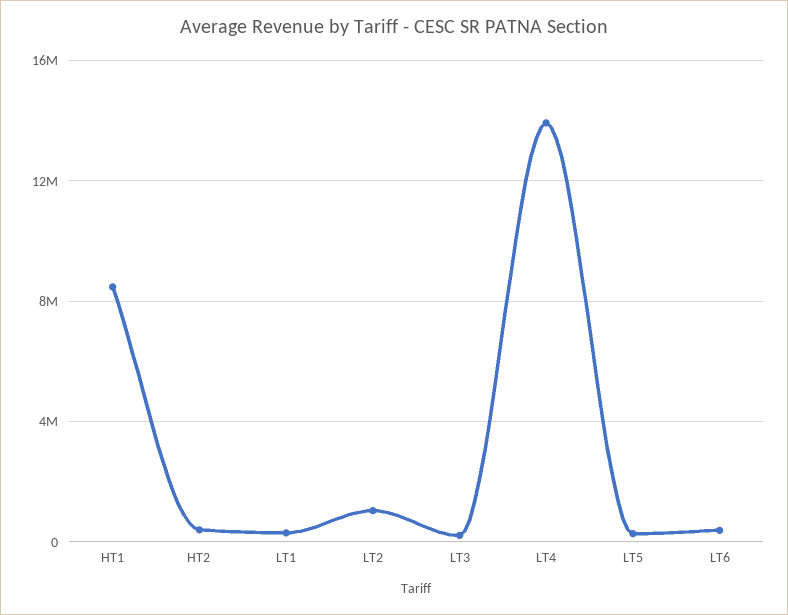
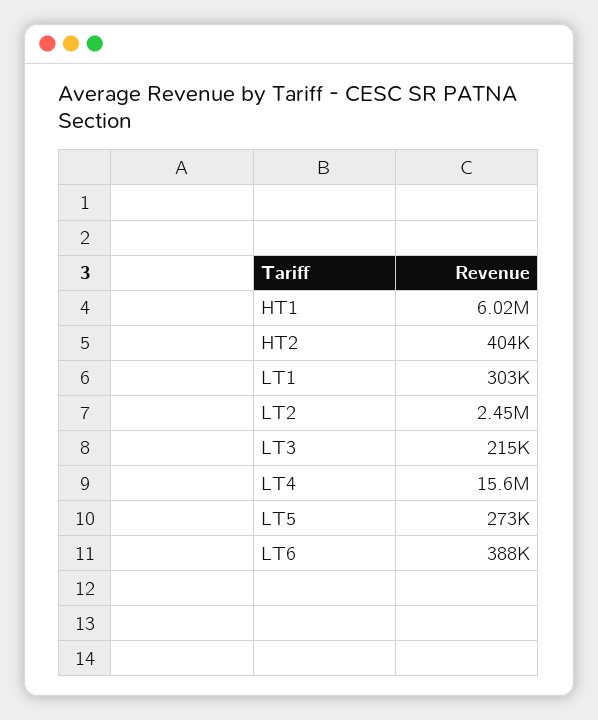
  {
-   "HT1": 8500000,
+   "HT1": 6020000,
    "HT2": 404000,
    "LT1": 303000,
-   "LT2": 1000000,
+   "LT2": 2450000,
    "LT3": 215000,
-   "LT4": 14000000,
+   "LT4": 15600000,
    "LT5": 273000,
    "LT6": 388000
  }

